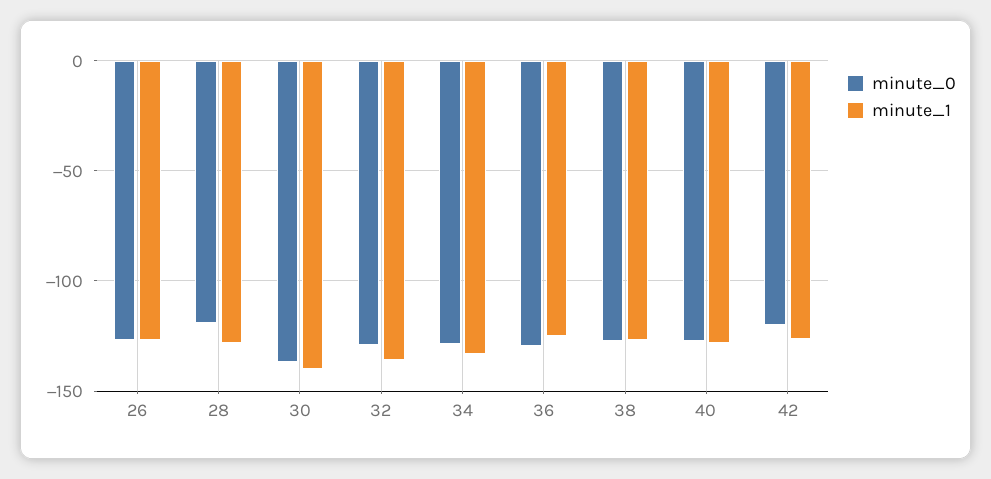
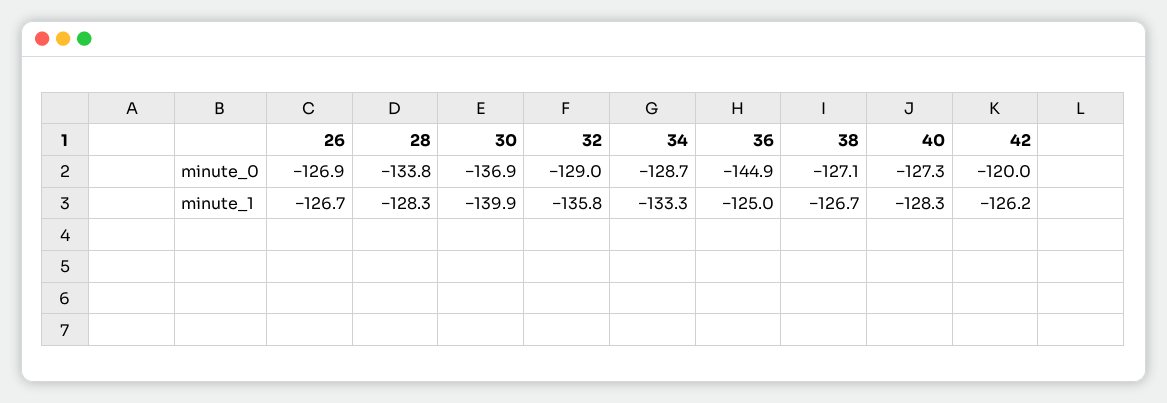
  {
    "minute_0": {
      "26": -126.9,
-     "28": -120,
+     "28": -133.8,
      "30": -136.9,
      "32": -129,
      "34": -128.7,
-     "36": -130,
+     "36": -144.9,
      "38": -127.1,
      "40": -127.3,
      "42": -120
    },
    "minute_1": {
      "26": -126.7,
      "28": -128.3,
      "30": -139.9,
      "32": -135.8,
      "34": -133.3,
      "36": -125,
      "38": -126.7,
      "40": -128.3,
      "42": -126.2
    }
  }

